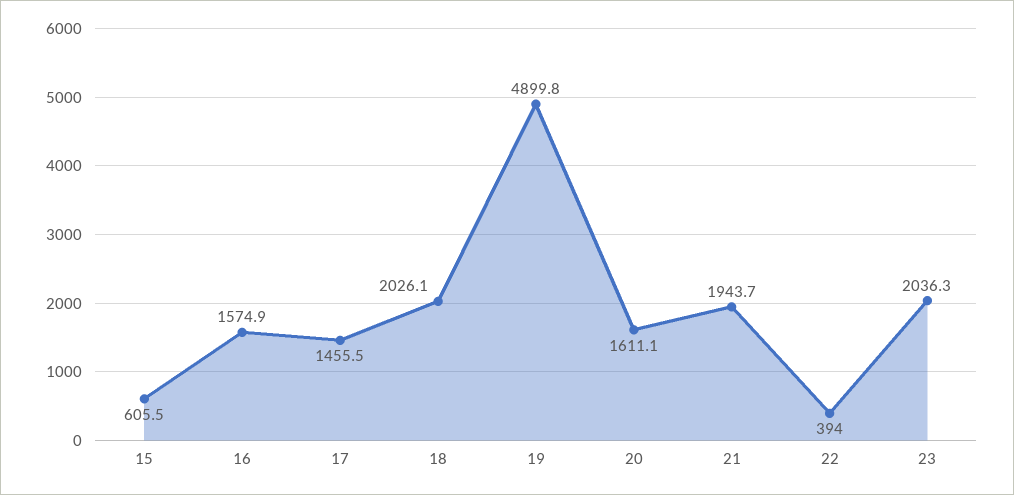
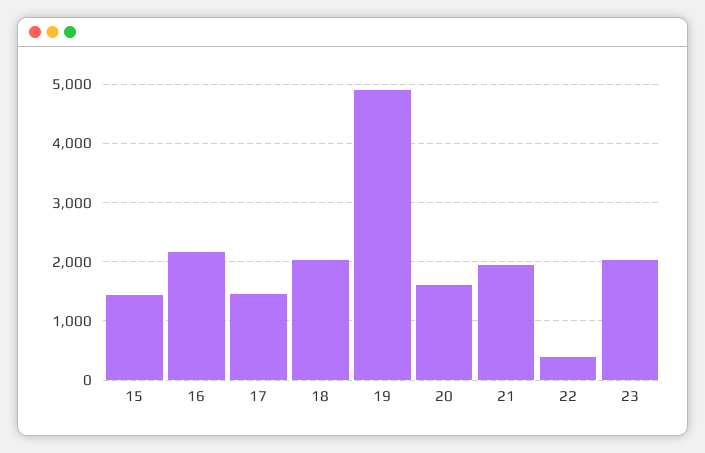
  {
-   "15": 605.5,
+   "15": 1400,
-   "16": 1574.9,
+   "16": 2200,
    "17": 1455.5,
    "18": 2026.1,
    "19": 4899.8,
    "20": 1611.1,
    "21": 1943.7,
    "22": 394,
    "23": 2036.3
  }

